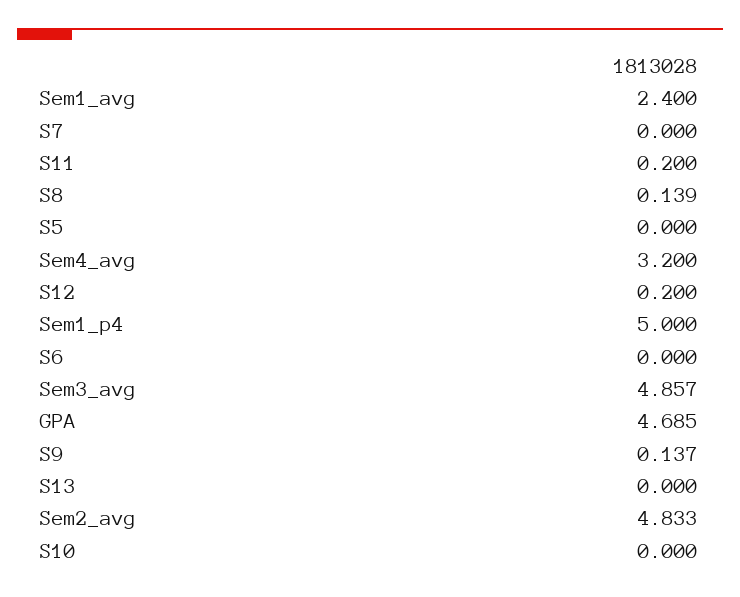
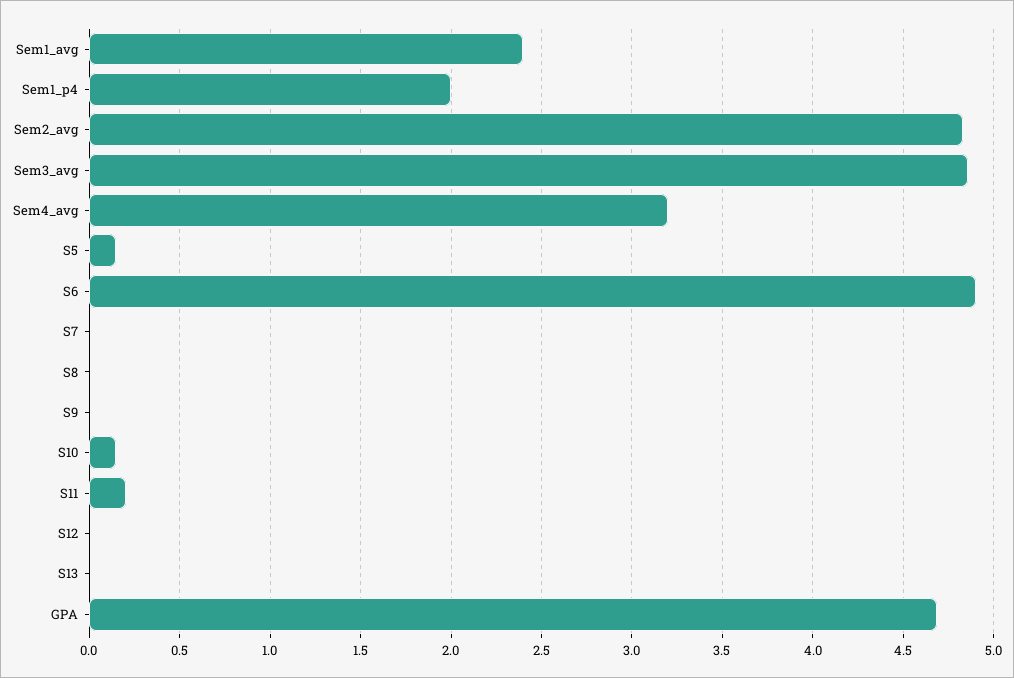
  {
    "Sem1_avg": 2.4,
    "S7": 0,
    "S11": 0.2,
-   "S8": 0.139,
+   "S8": 0,
-   "S5": 0,
+   "S5": 0.15,
    "Sem4_avg": 3.2,
-   "S12": 0.2,
+   "S12": 0,
-   "Sem1_p4": 5,
+   "Sem1_p4": 2,
-   "S6": 0,
+   "S6": 4.9,
    "Sem3_avg": 4.857,
    "GPA": 4.685,
-   "S9": 0.137,
+   "S9": 0,
    "S13": 0,
    "Sem2_avg": 4.833,
-   "S10": 0
+   "S10": 0.15
  }

